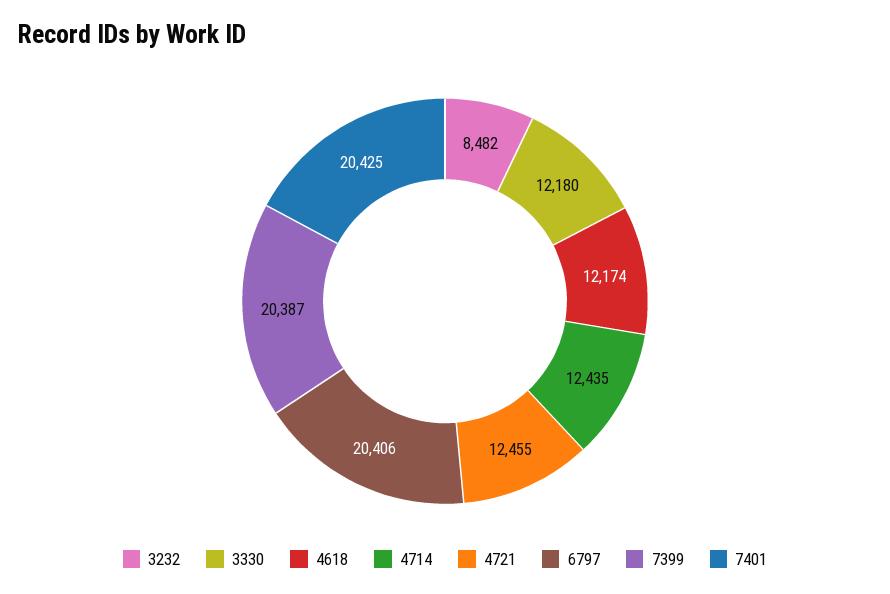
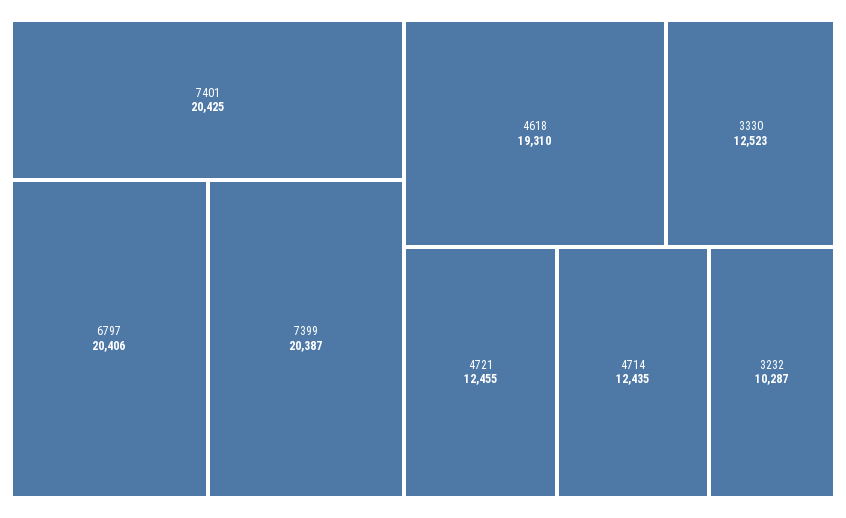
  {
-   "3232": 8482,
+   "3232": 10287,
-   "3330": 12180,
+   "3330": 12523,
-   "4618": 12174,
+   "4618": 19310,
    "4714": 12435,
    "4721": 12455,
    "6797": 20406,
    "7399": 20387,
    "7401": 20425
  }

